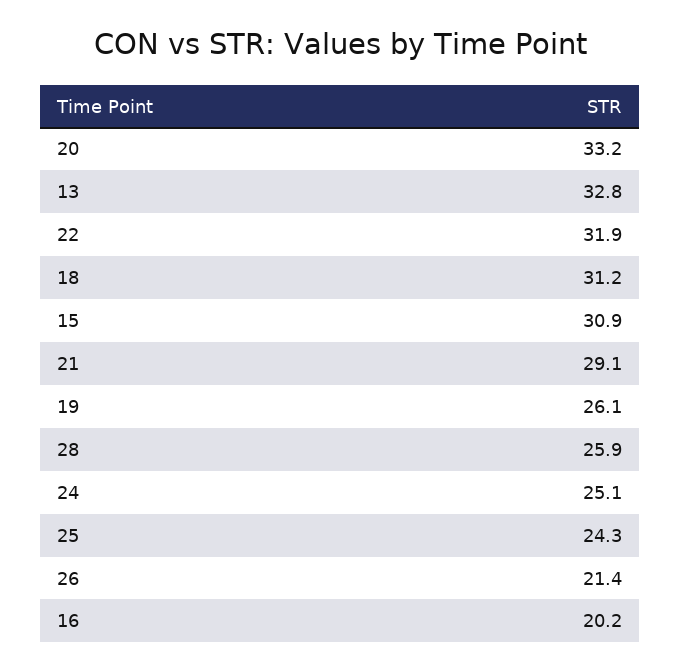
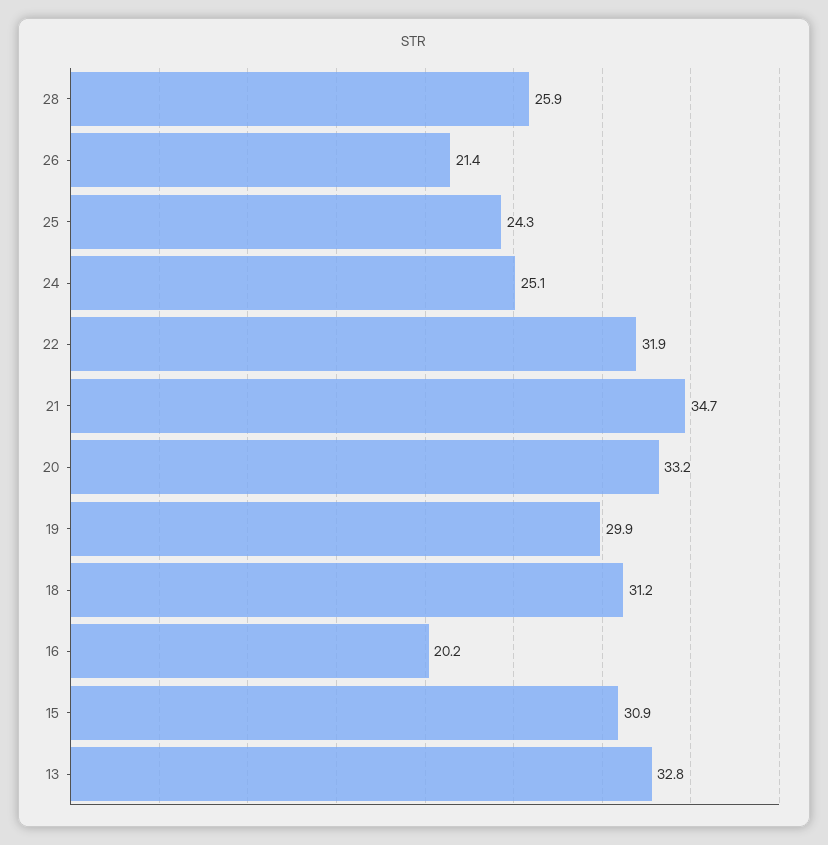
  {
    "20": 33.2,
    "13": 32.8,
    "22": 31.9,
    "18": 31.2,
    "15": 30.9,
-   "21": 29.1,
+   "21": 34.7,
-   "19": 26.1,
+   "19": 29.9,
    "28": 25.9,
    "24": 25.1,
    "25": 24.3,
    "26": 21.4,
    "16": 20.2
  }

